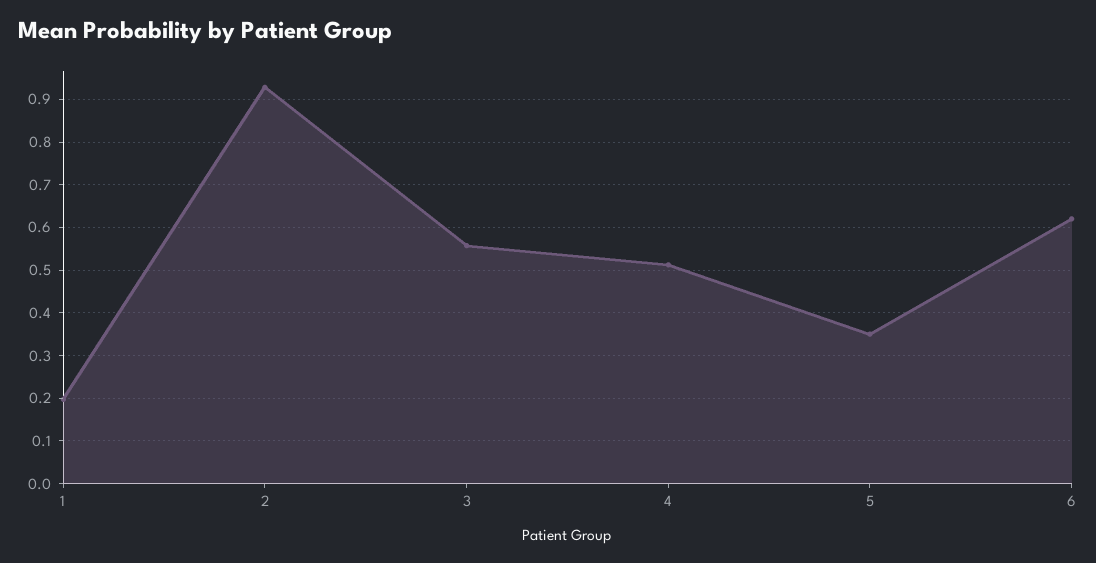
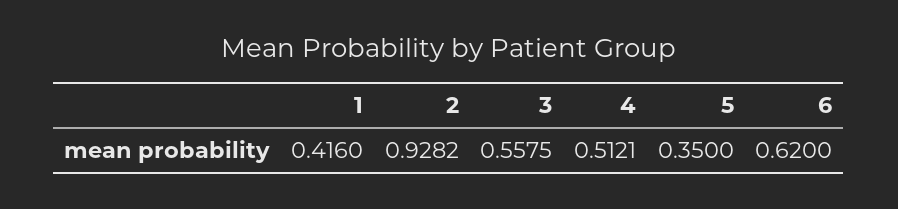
  {
-   "1": 0.2,
+   "1": 0.416,
    "2": 0.9282,
    "3": 0.5575,
    "4": 0.5121,
    "5": 0.35,
    "6": 0.62
  }

